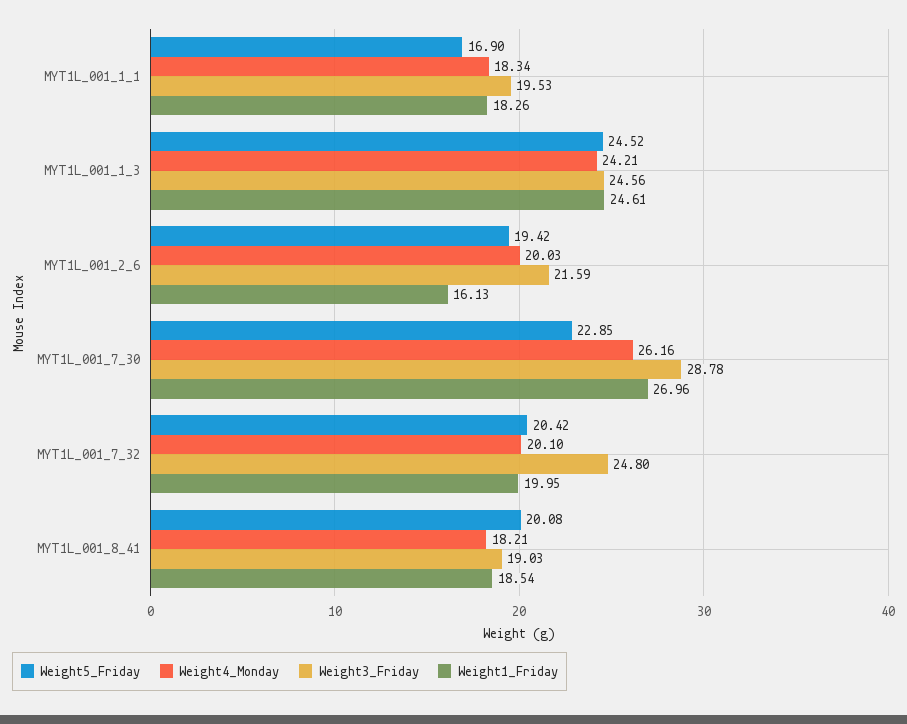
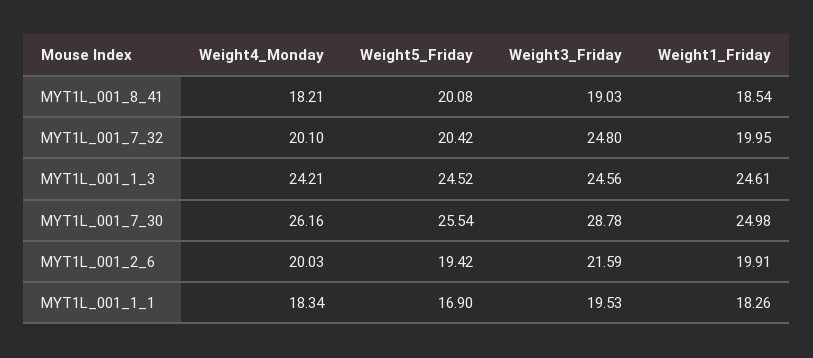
  {
    "Weight5_Friday": {
      "MYT1L_001_1_1": 16.9,
      "MYT1L_001_1_3": 24.52,
      "MYT1L_001_2_6": 19.42,
-     "MYT1L_001_7_30": 22.85,
+     "MYT1L_001_7_30": 25.54,
      "MYT1L_001_7_32": 20.42,
      "MYT1L_001_8_41": 20.08
    },
    "Weight4_Monday": {
      "MYT1L_001_1_1": 18.34,
      "MYT1L_001_1_3": 24.21,
      "MYT1L_001_2_6": 20.03,
      "MYT1L_001_7_30": 26.16,
      "MYT1L_001_7_32": 20.1,
      "MYT1L_001_8_41": 18.21
    },
    "Weight3_Friday": {
      "MYT1L_001_1_1": 19.53,
      "MYT1L_001_1_3": 24.56,
      "MYT1L_001_2_6": 21.59,
      "MYT1L_001_7_30": 28.78,
      "MYT1L_001_7_32": 24.8,
      "MYT1L_001_8_41": 19.03
    },
    "Weight1_Friday": {
      "MYT1L_001_1_1": 18.26,
      "MYT1L_001_1_3": 24.61,
-     "MYT1L_001_2_6": 16.13,
+     "MYT1L_001_2_6": 19.91,
-     "MYT1L_001_7_30": 26.96,
+     "MYT1L_001_7_30": 24.98,
      "MYT1L_001_7_32": 19.95,
      "MYT1L_001_8_41": 18.54
    }
  }

